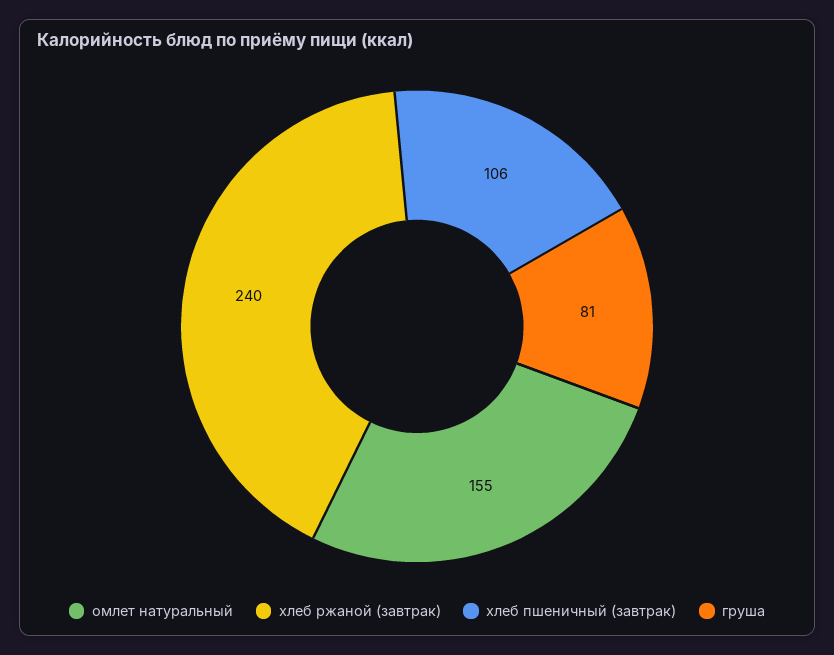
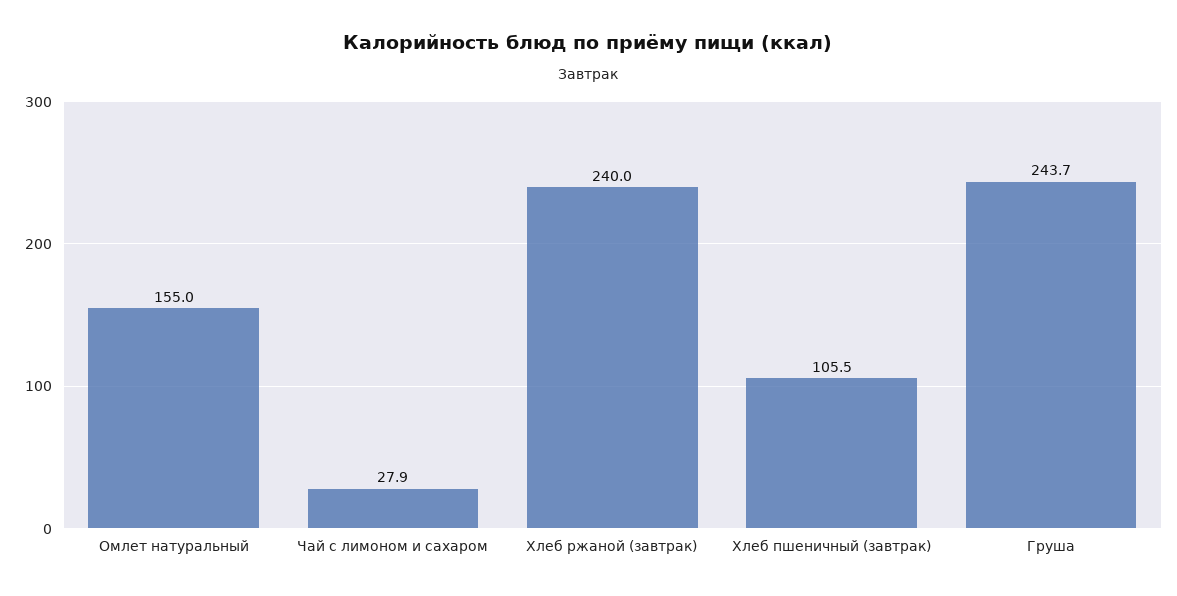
  {
    "омлет натуральный": 155,
    "хлеб ржаной (завтрак)": 240,
    "хлеб пшеничный (завтрак)": 105.5,
-   "груша": 81
+   "груша": 243.7,
+   "Чай с лимоном и сахаром": 27.9
  }

